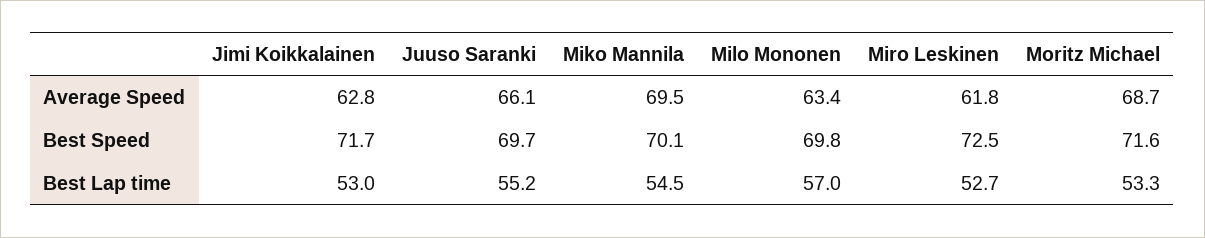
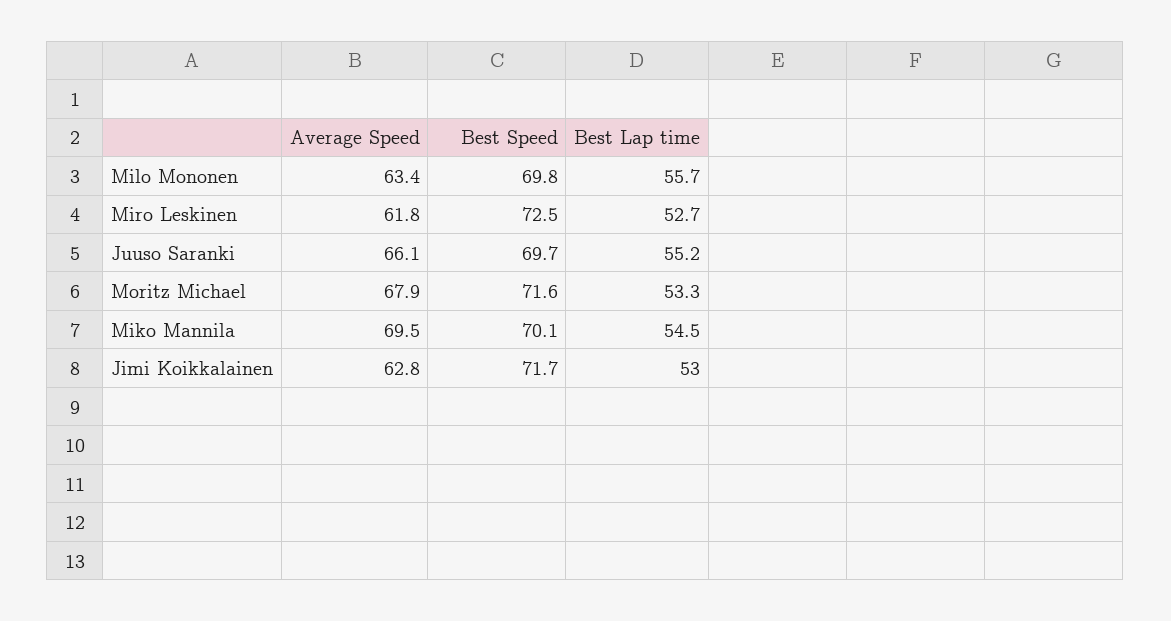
  {
    "Jimi Koikkalainen": {
      "Average Speed": 62.8,
      "Best Speed": 71.7,
      "Best Lap time": 53
    },
    "Juuso Saranki": {
      "Average Speed": 66.1,
      "Best Speed": 69.7,
      "Best Lap time": 55.2
    },
    "Miko Mannila": {
      "Average Speed": 69.5,
      "Best Speed": 70.1,
      "Best Lap time": 54.5
    },
    "Milo Mononen": {
      "Average Speed": 63.4,
      "Best Speed": 69.8,
-     "Best Lap time": 57
+     "Best Lap time": 55.7
    },
    "Miro Leskinen": {
      "Average Speed": 61.8,
      "Best Speed": 72.5,
      "Best Lap time": 52.7
    },
    "Moritz Michael": {
-     "Average Speed": 68.7,
+     "Average Speed": 67.9,
      "Best Speed": 71.6,
      "Best Lap time": 53.3
    }
  }

